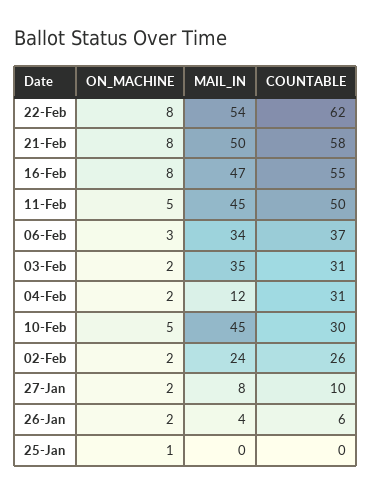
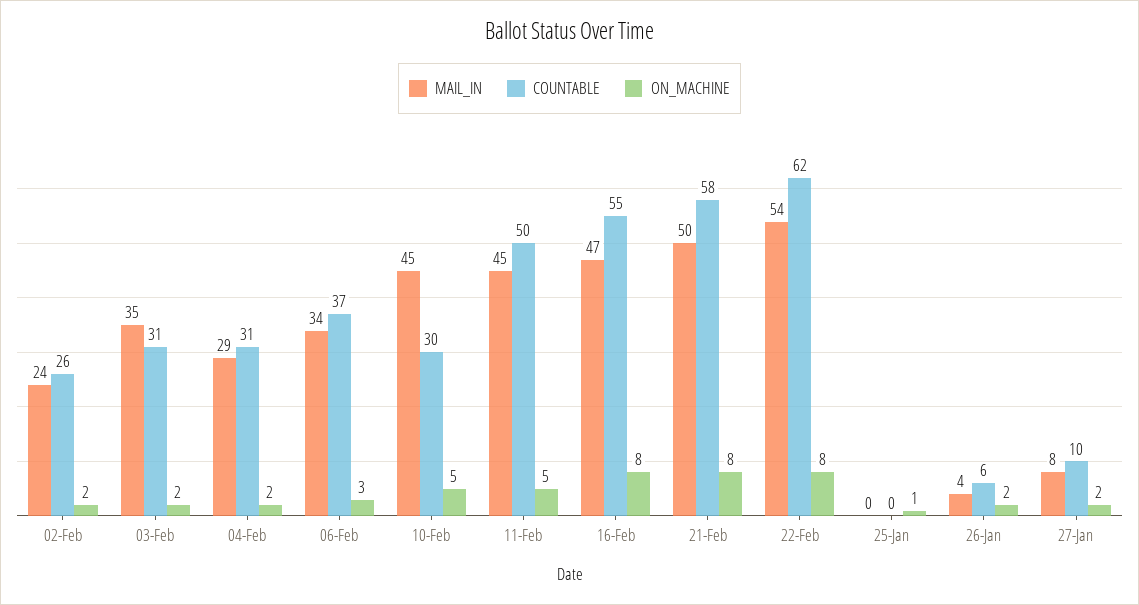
  {
    "ON_MACHINE": {
      "22-Feb": 8,
      "21-Feb": 8,
      "16-Feb": 8,
      "11-Feb": 5,
      "06-Feb": 3,
      "03-Feb": 2,
      "04-Feb": 2,
      "10-Feb": 5,
      "02-Feb": 2,
      "27-Jan": 2,
      "26-Jan": 2,
      "25-Jan": 1
    },
    "MAIL_IN": {
      "22-Feb": 54,
      "21-Feb": 50,
      "16-Feb": 47,
      "11-Feb": 45,
      "06-Feb": 34,
      "03-Feb": 35,
-     "04-Feb": 12,
+     "04-Feb": 29,
      "10-Feb": 45,
      "02-Feb": 24,
      "27-Jan": 8,
      "26-Jan": 4,
      "25-Jan": 0
    },
    "COUNTABLE": {
      "22-Feb": 62,
      "21-Feb": 58,
      "16-Feb": 55,
      "11-Feb": 50,
      "06-Feb": 37,
      "03-Feb": 31,
      "04-Feb": 31,
      "10-Feb": 30,
      "02-Feb": 26,
      "27-Jan": 10,
      "26-Jan": 6,
      "25-Jan": 0
    }
  }

